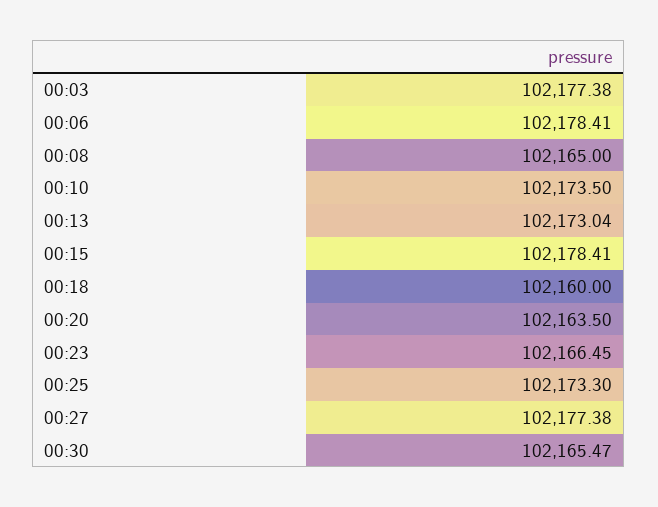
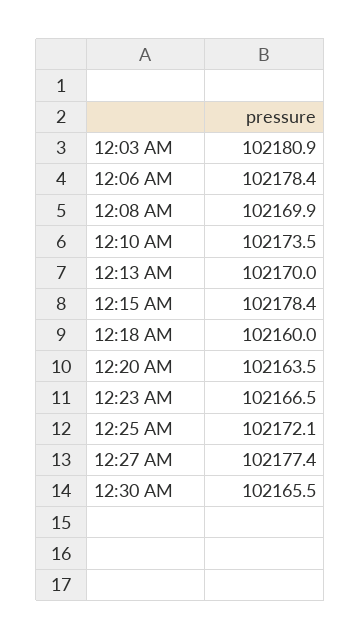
  {
-   "00:03": 102177.38,
+   "00:03": 102180.9,
    "00:06": 102178.41,
-   "00:08": 102165,
+   "00:08": 102169.9,
    "00:10": 102173.5,
-   "00:13": 102173.04,
+   "00:13": 102170,
    "00:15": 102178.41,
    "00:18": 102160,
    "00:20": 102163.5,
    "00:23": 102166.45,
-   "00:25": 102173.3,
+   "00:25": 102172.1,
    "00:27": 102177.38,
    "00:30": 102165.47
  }

